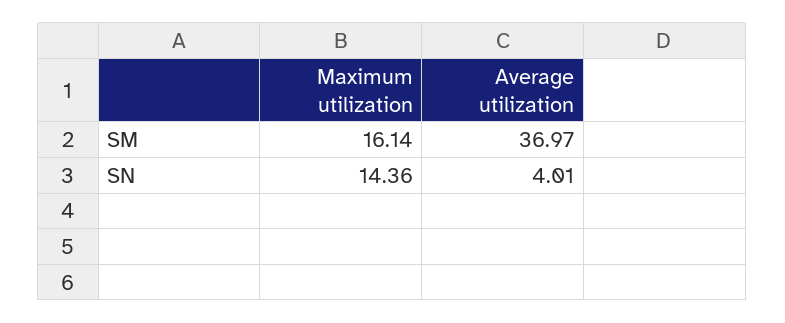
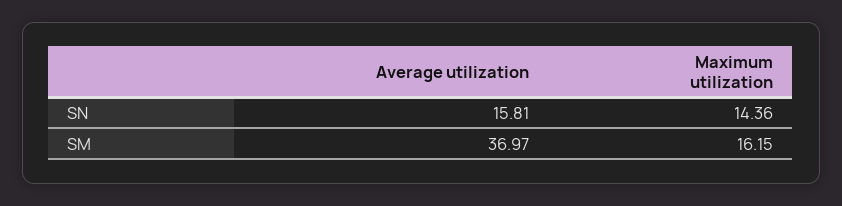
  {
    "Maximum utilization": {
-     "SM": 16.14,
+     "SM": 16.15,
      "SN": 14.36
    },
    "Average utilization": {
      "SM": 36.97,
-     "SN": 4.01
+     "SN": 15.81
    }
  }

